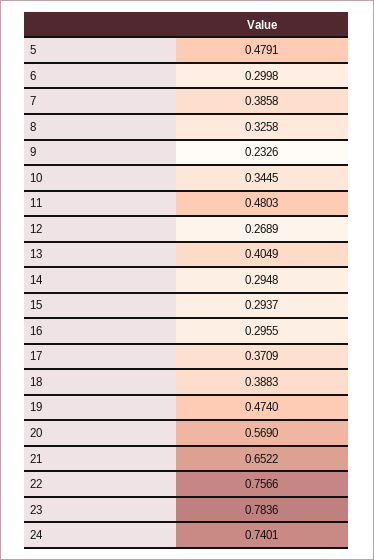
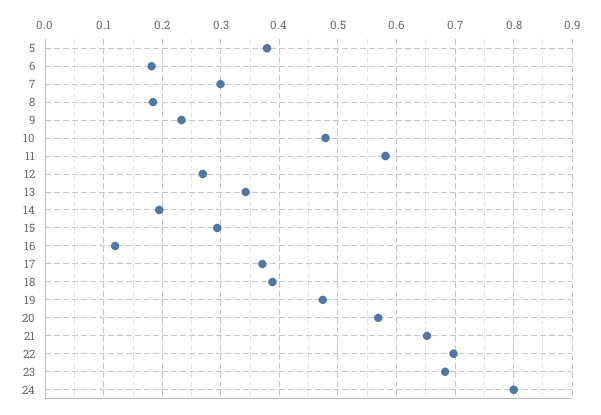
  {
-   "5": 0.4791,
+   "5": 0.38,
-   "6": 0.2998,
+   "6": 0.18,
-   "7": 0.3858,
+   "7": 0.3,
-   "8": 0.3258,
+   "8": 0.18,
    "9": 0.2326,
-   "10": 0.3445,
+   "10": 0.48,
-   "11": 0.4803,
+   "11": 0.58,
    "12": 0.2689,
-   "13": 0.4049,
+   "13": 0.34,
-   "14": 0.2948,
+   "14": 0.2,
    "15": 0.2937,
-   "16": 0.2955,
+   "16": 0.12,
    "17": 0.3709,
    "18": 0.3883,
    "19": 0.474,
    "20": 0.569,
    "21": 0.6522,
-   "22": 0.7566,
+   "22": 0.7,
-   "23": 0.7836,
+   "23": 0.68,
-   "24": 0.7401
+   "24": 0.8
  }

